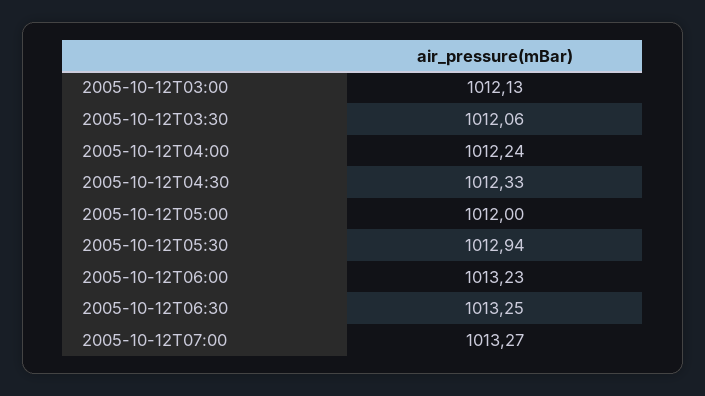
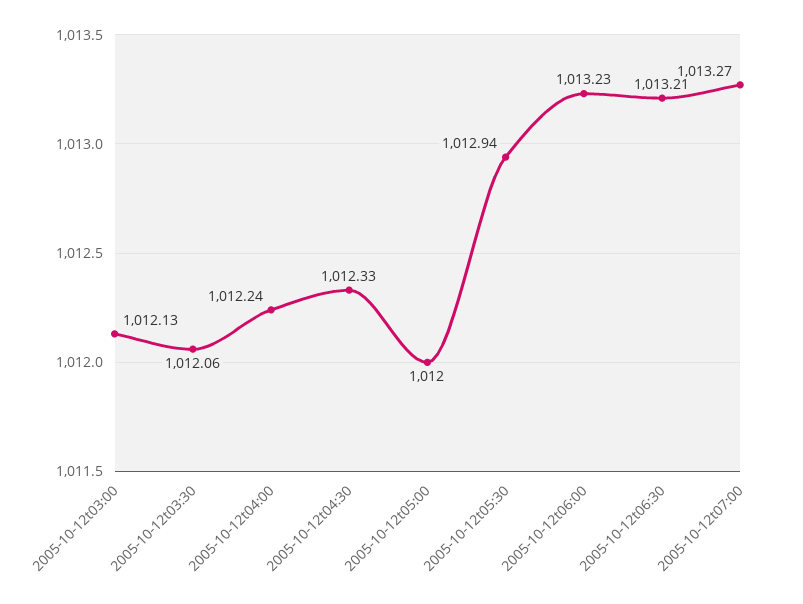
  {
    "2005-10-12T03:00": 1012.13,
    "2005-10-12T03:30": 1012.06,
    "2005-10-12T04:00": 1012.24,
    "2005-10-12T04:30": 1012.33,
    "2005-10-12T05:00": 1012,
    "2005-10-12T05:30": 1012.94,
    "2005-10-12T06:00": 1013.23,
-   "2005-10-12T06:30": 1013.25,
+   "2005-10-12T06:30": 1013.21,
    "2005-10-12T07:00": 1013.27
  }

